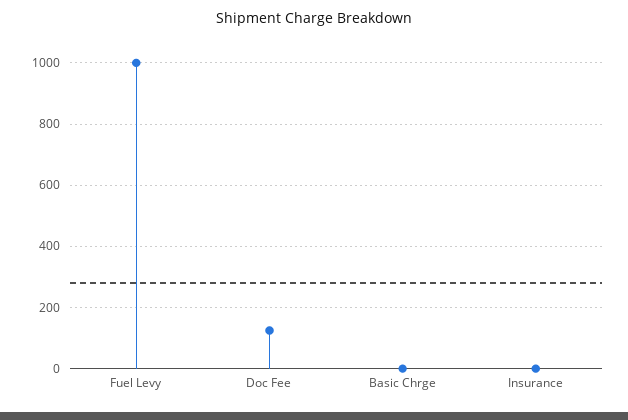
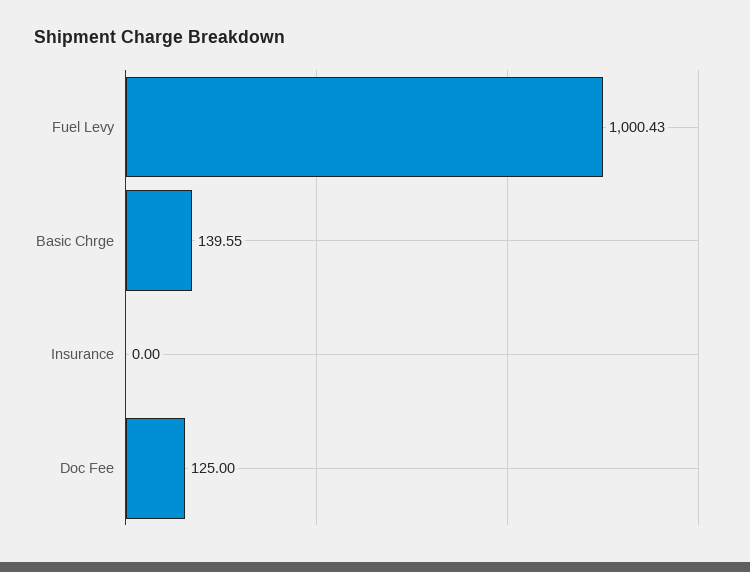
  {
    "Fuel Levy": 1000.43,
    "Doc Fee": 125,
-   "Basic Chrge": 0,
+   "Basic Chrge": 139.55,
    "Insurance": 0
  }

